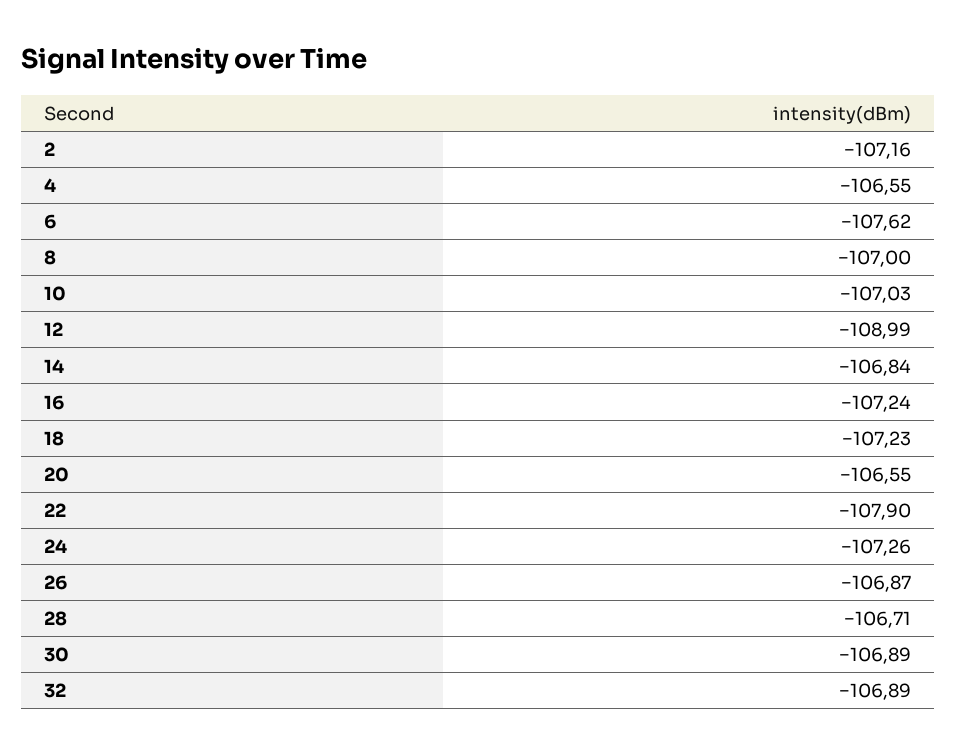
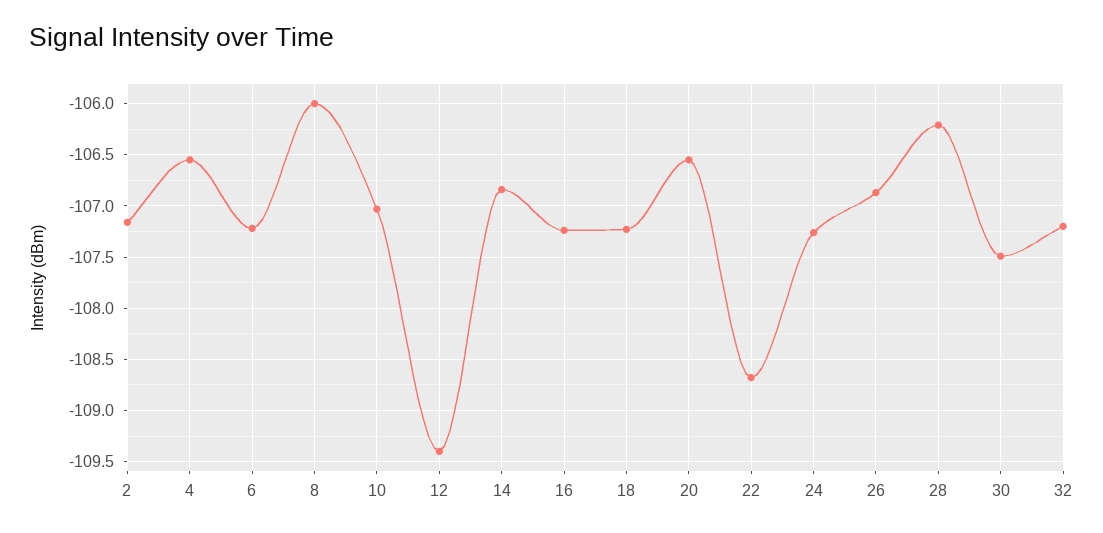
  {
    "2": -107.16,
    "4": -106.55,
-   "6": -107.62,
+   "6": -107.2,
-   "8": -107,
+   "8": -106,
    "10": -107.03,
-   "12": -108.99,
+   "12": -109.4,
    "14": -106.84,
    "16": -107.24,
    "18": -107.23,
    "20": -106.55,
-   "22": -107.9,
+   "22": -108.7,
    "24": -107.26,
    "26": -106.87,
-   "28": -106.71,
+   "28": -106.2,
-   "30": -106.89,
+   "30": -107.5,
-   "32": -106.89
+   "32": -107.2
  }

